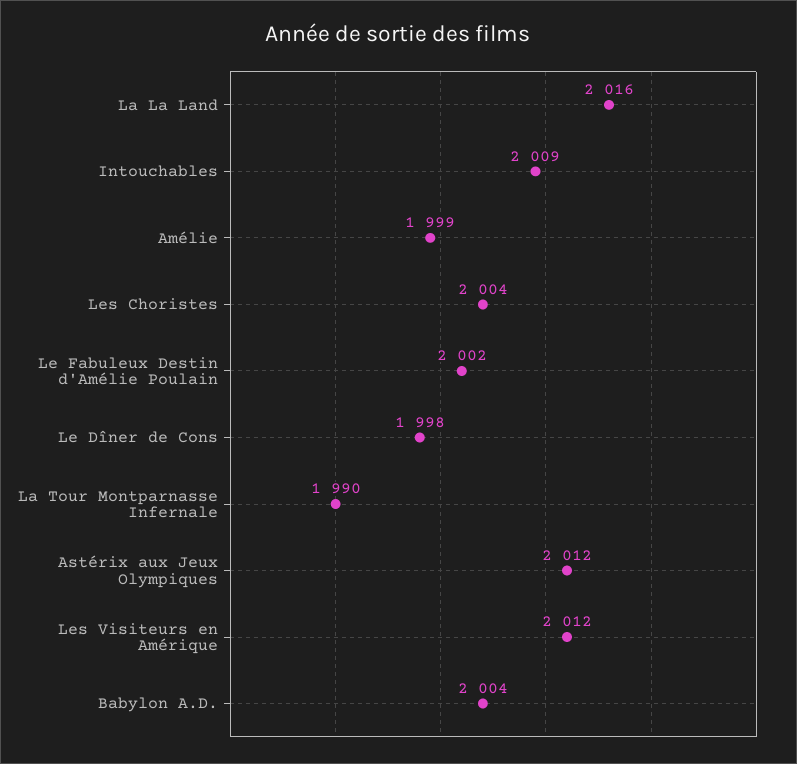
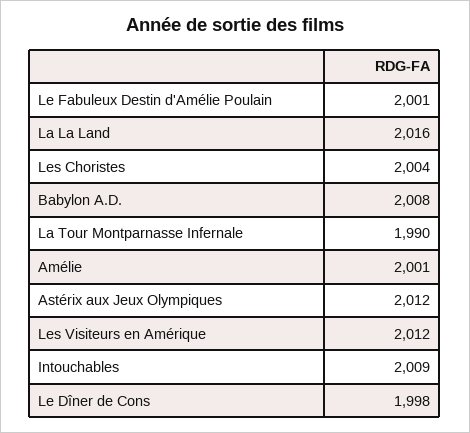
  {
    "La La Land": 2016,
    "Intouchables": 2009,
-   "Amélie": 1999,
+   "Amélie": 2001,
    "Les Choristes": 2004,
-   "Le Fabuleux Destin d'Amélie Poulain": 2002,
+   "Le Fabuleux Destin d'Amélie Poulain": 2001,
    "Le Dîner de Cons": 1998,
    "La Tour Montparnasse Infernale": 1990,
    "Astérix aux Jeux Olympiques": 2012,
    "Les Visiteurs en Amérique": 2012,
-   "Babylon A.D.": 2004
+   "Babylon A.D.": 2008
  }

